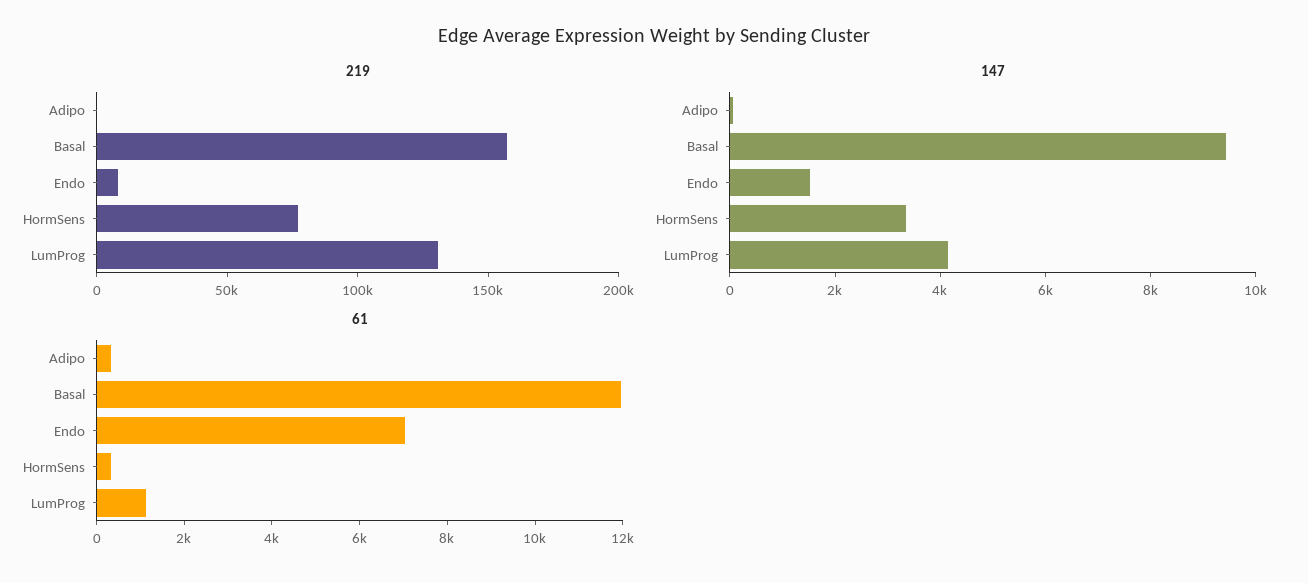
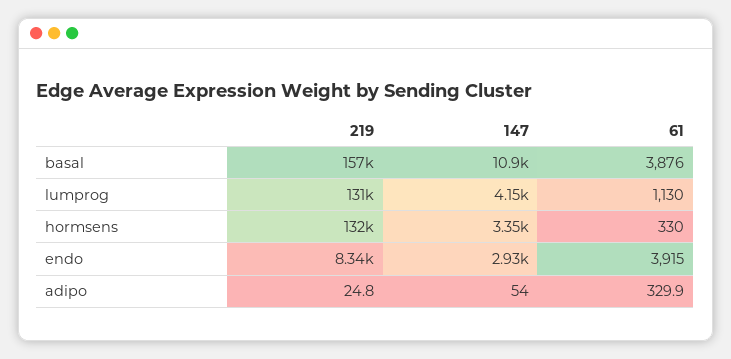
  {
    "219": {
      "Adipo": 24.8,
      "Basal": 157000,
      "Endo": 8340,
-     "HormSens": 80000,
+     "HormSens": 132000,
      "LumProg": 131000
    },
    "147": {
      "Adipo": 54,
-     "Basal": 9500,
+     "Basal": 10900,
-     "Endo": 1500,
+     "Endo": 2930,
      "HormSens": 3350,
      "LumProg": 4150
    },
    "61": {
      "Adipo": 329.9,
-     "Basal": 12000,
+     "Basal": 3876,
-     "Endo": 7000,
+     "Endo": 3915,
      "HormSens": 330,
      "LumProg": 1130
    }
  }

